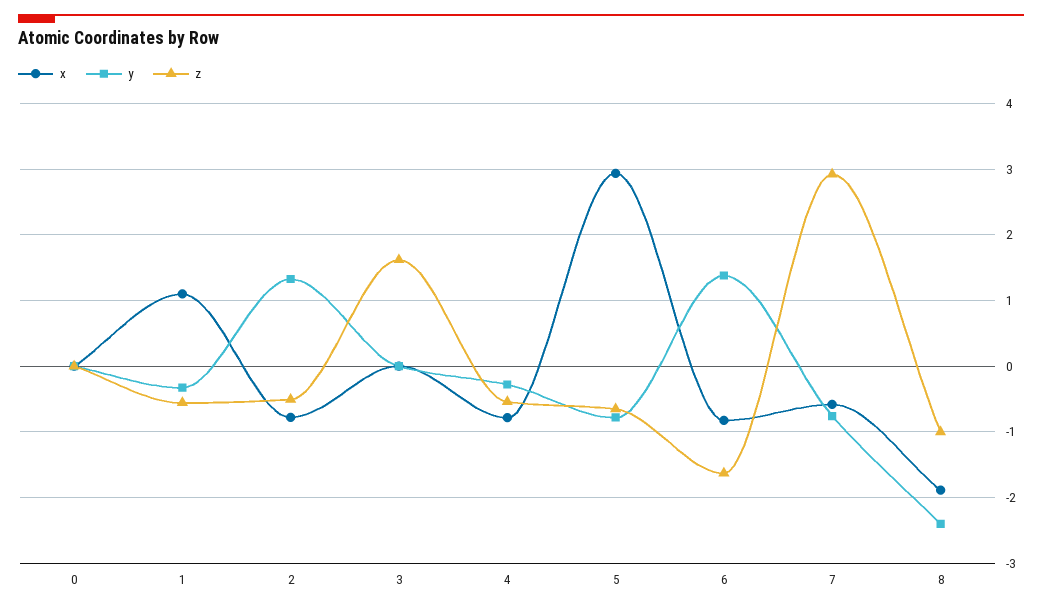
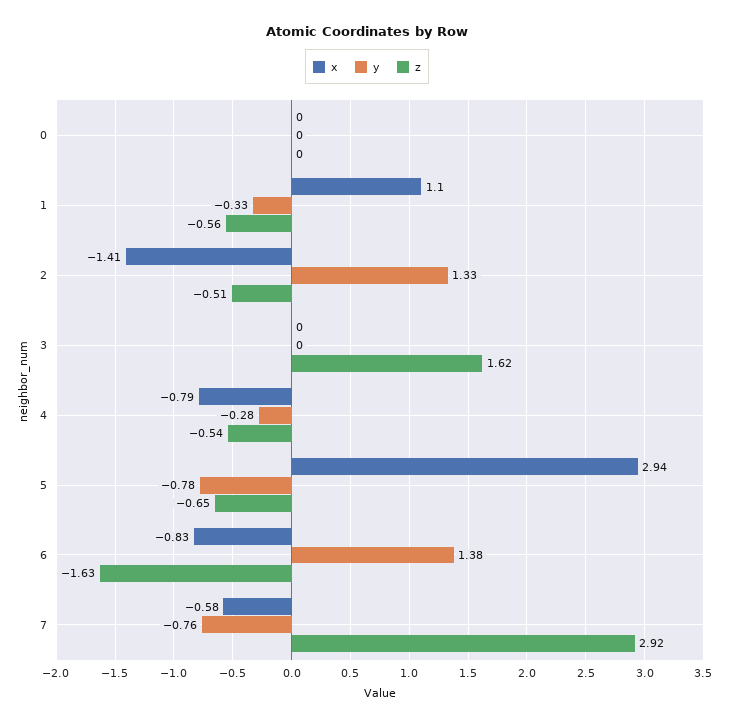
  {
    "x": {
      "0": 0,
      "1": 1.1,
-     "2": -0.8,
+     "2": -1.41,
      "3": 0,
      "4": -0.79,
      "5": 2.94,
      "6": -0.83,
-     "7": -0.58,
+     "7": -0.58
-     "8": -1.9
    },
    "y": {
      "0": 0,
      "1": -0.33,
      "2": 1.33,
      "3": 0,
      "4": -0.28,
      "5": -0.78,
      "6": 1.38,
-     "7": -0.76,
+     "7": -0.76
-     "8": -2.4
    },
    "z": {
      "0": 0,
      "1": -0.56,
      "2": -0.51,
      "3": 1.62,
      "4": -0.54,
      "5": -0.65,
      "6": -1.63,
-     "7": 2.92,
+     "7": 2.92
-     "8": -1
    }
  }

